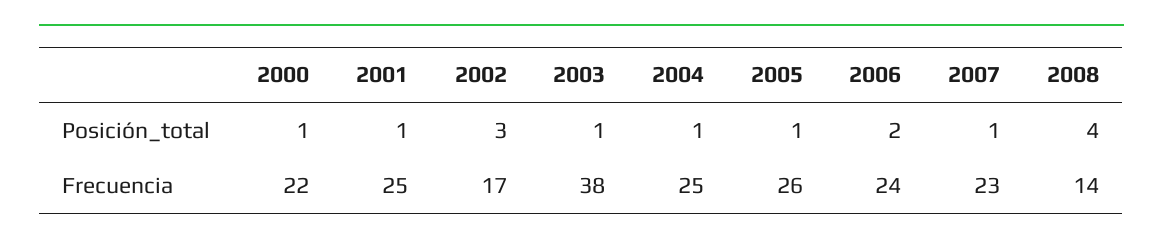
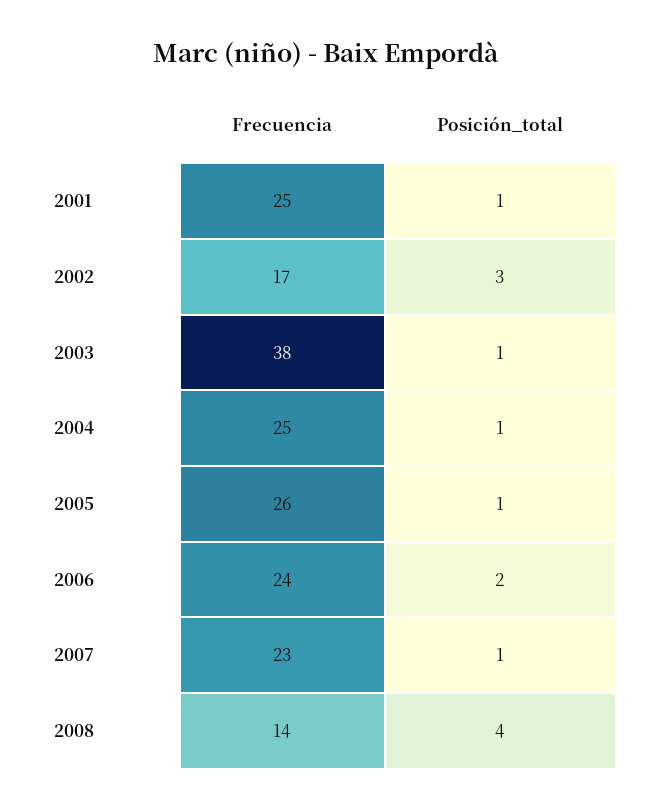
  {
-   "2000": {
-     "Posición_total": 1,
-     "Frecuencia": 22
-   },
    "2001": {
      "Posición_total": 1,
      "Frecuencia": 25
    },
    "2002": {
      "Posición_total": 3,
      "Frecuencia": 17
    },
    "2003": {
      "Posición_total": 1,
      "Frecuencia": 38
    },
    "2004": {
      "Posición_total": 1,
      "Frecuencia": 25
    },
    "2005": {
      "Posición_total": 1,
      "Frecuencia": 26
    },
    "2006": {
      "Posición_total": 2,
      "Frecuencia": 24
    },
    "2007": {
      "Posición_total": 1,
      "Frecuencia": 23
    },
    "2008": {
      "Posición_total": 4,
      "Frecuencia": 14
    }
  }

